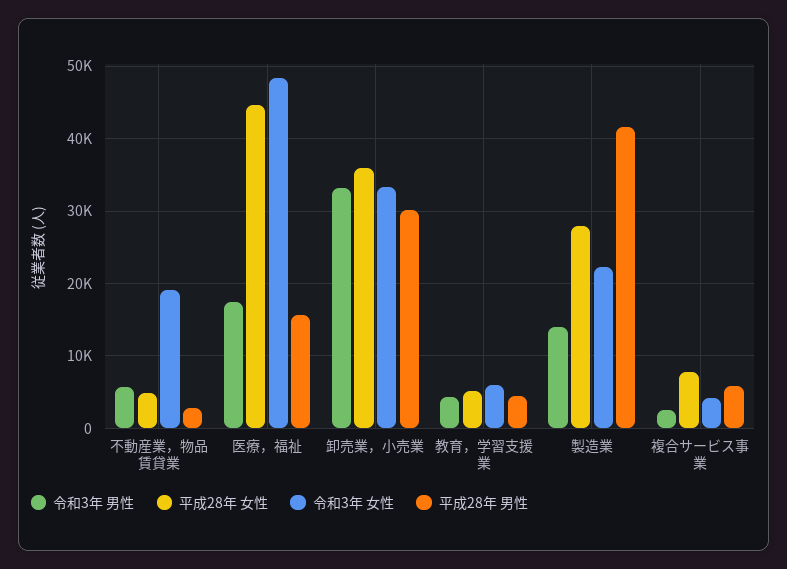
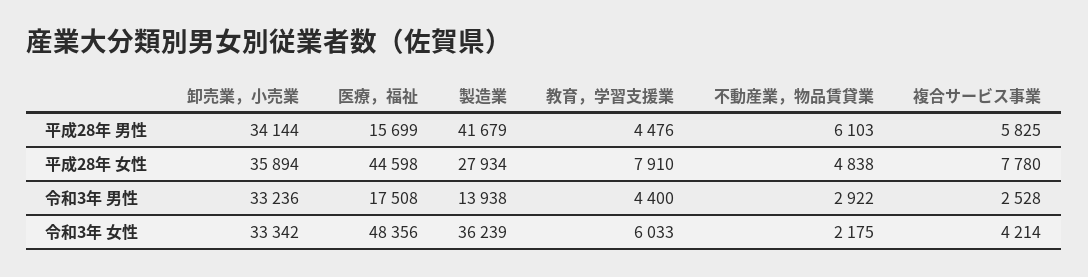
  {
    "令和3年 男性": {
-     "不動産業，物品賃貸業": 6000,
+     "不動産業，物品賃貸業": 2922,
      "医療，福祉": 17508,
      "卸売業，小売業": 33236,
      "教育，学習支援業": 4400,
      "製造業": 13938,
      "複合サービス事業": 2528
    },
    "平成28年 女性": {
      "不動産業，物品賃貸業": 4838,
      "医療，福祉": 44598,
      "卸売業，小売業": 35894,
-     "教育，学習支援業": 5000,
+     "教育，学習支援業": 7910,
      "製造業": 27934,
      "複合サービス事業": 7780
    },
    "令和3年 女性": {
-     "不動産業，物品賃貸業": 19000,
+     "不動産業，物品賃貸業": 2175,
      "医療，福祉": 48356,
      "卸売業，小売業": 33342,
      "教育，学習支援業": 6033,
-     "製造業": 22000,
+     "製造業": 36239,
      "複合サービス事業": 4214
    },
    "平成28年 男性": {
-     "不動産業，物品賃貸業": 3000,
+     "不動産業，物品賃貸業": 6103,
      "医療，福祉": 15699,
-     "卸売業，小売業": 30000,
+     "卸売業，小売業": 34144,
      "教育，学習支援業": 4476,
      "製造業": 41679,
      "複合サービス事業": 5825
    }
  }

